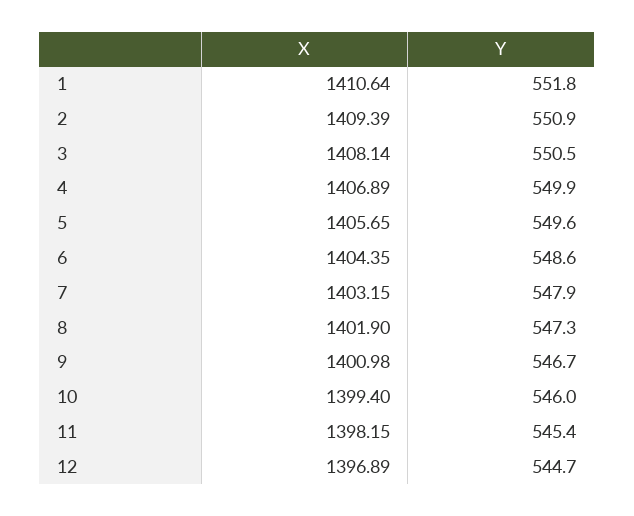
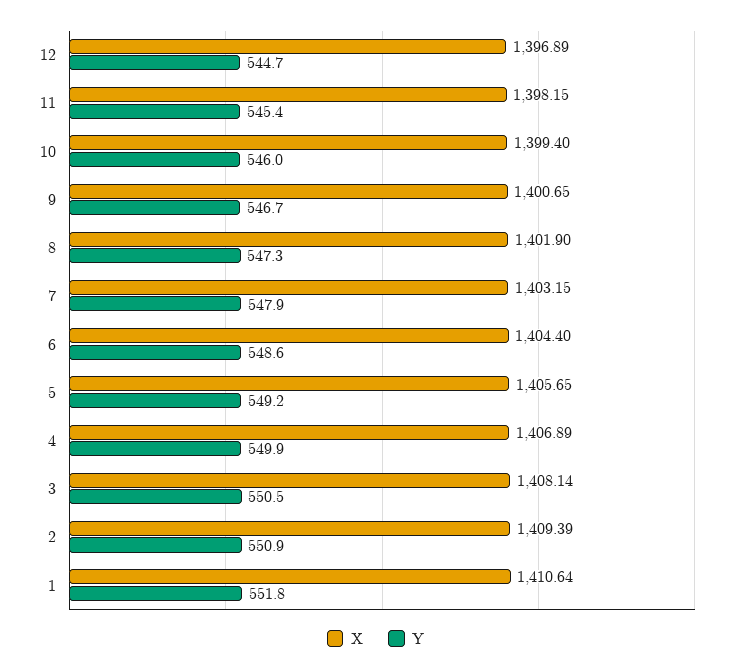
  {
    "X": {
      "1": 1410.64,
      "2": 1409.39,
      "3": 1408.14,
      "4": 1406.89,
      "5": 1405.65,
-     "6": 1404.35,
+     "6": 1404.4,
      "7": 1403.15,
      "8": 1401.9,
-     "9": 1400.98,
+     "9": 1400.65,
      "10": 1399.4,
      "11": 1398.15,
      "12": 1396.89
    },
    "Y": {
      "1": 551.8,
      "2": 550.9,
      "3": 550.5,
      "4": 549.9,
-     "5": 549.6,
+     "5": 549.2,
      "6": 548.6,
      "7": 547.9,
      "8": 547.3,
      "9": 546.7,
      "10": 546,
      "11": 545.4,
      "12": 544.7
    }
  }

